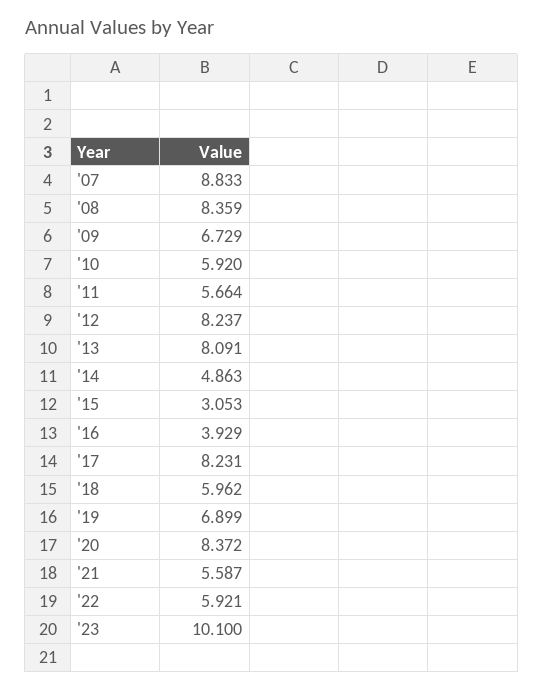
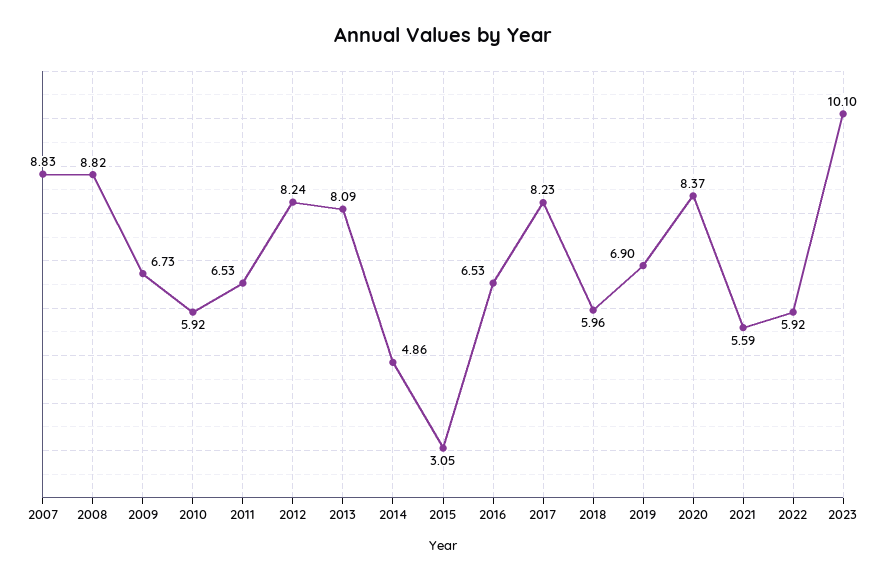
  {
    "'07": 8.833,
-   "'08": 8.359,
+   "'08": 8.82,
    "'09": 6.729,
    "'10": 5.92,
-   "'11": 5.664,
+   "'11": 6.53,
    "'12": 8.237,
    "'13": 8.091,
    "'14": 4.863,
    "'15": 3.053,
-   "'16": 3.929,
+   "'16": 6.53,
    "'17": 8.231,
    "'18": 5.962,
    "'19": 6.899,
    "'20": 8.372,
    "'21": 5.587,
    "'22": 5.921,
    "'23": 10.1
  }

